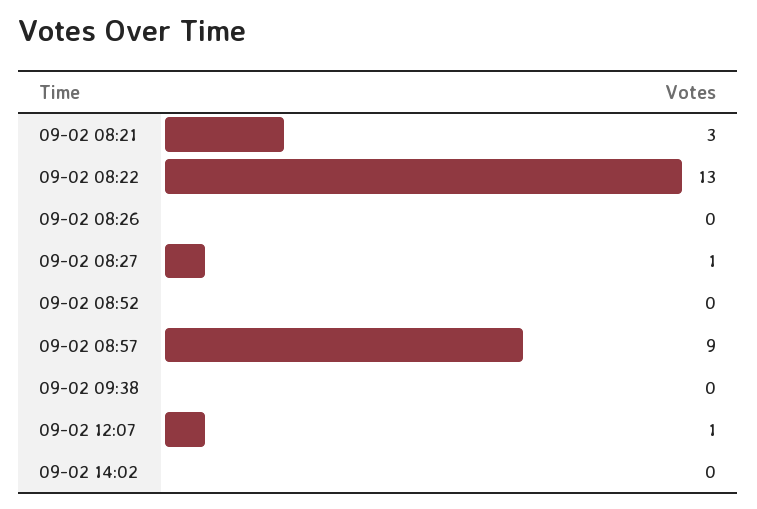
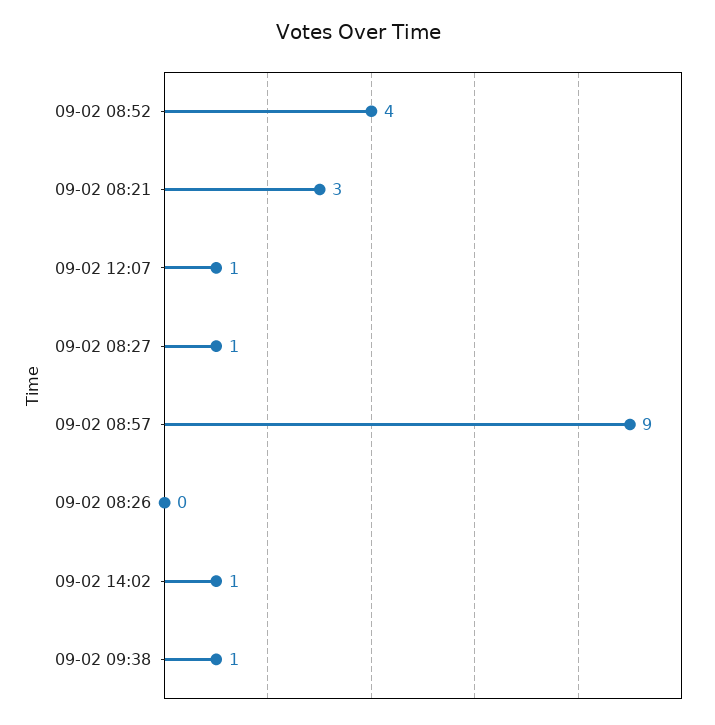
  {
    "09-02 08:21": 3,
-   "09-02 08:22": 13,
    "09-02 08:26": 0,
    "09-02 08:27": 1,
-   "09-02 08:52": 0,
+   "09-02 08:52": 4,
    "09-02 08:57": 9,
-   "09-02 09:38": 0,
+   "09-02 09:38": 1,
    "09-02 12:07": 1,
-   "09-02 14:02": 0
+   "09-02 14:02": 1
  }

